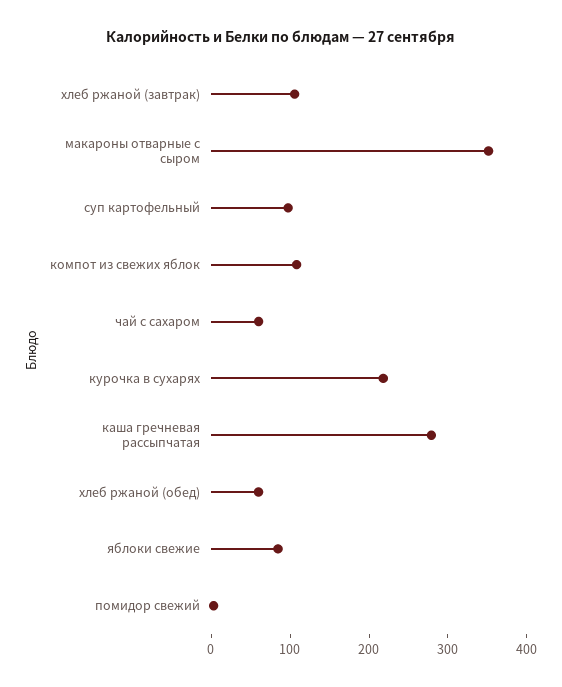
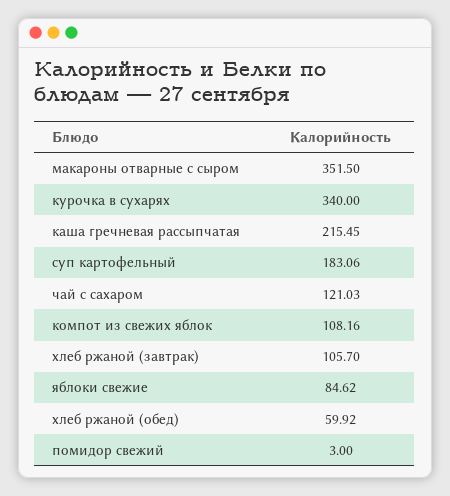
  {
    "хлеб ржаной (завтрак)": 105.7,
    "макароны отварные с сыром": 351.5,
-   "суп картофельный": 100,
+   "суп картофельный": 183.06,
    "компот из свежих яблок": 108.16,
-   "чай с сахаром": 60,
+   "чай с сахаром": 121.03,
-   "курочка в сухарях": 220,
+   "курочка в сухарях": 340,
-   "каша гречневая рассыпчатая": 280,
+   "каша гречневая рассыпчатая": 215.45,
    "хлеб ржаной (обед)": 59.92,
    "яблоки свежие": 84.62,
    "помидор свежий": 3
  }

